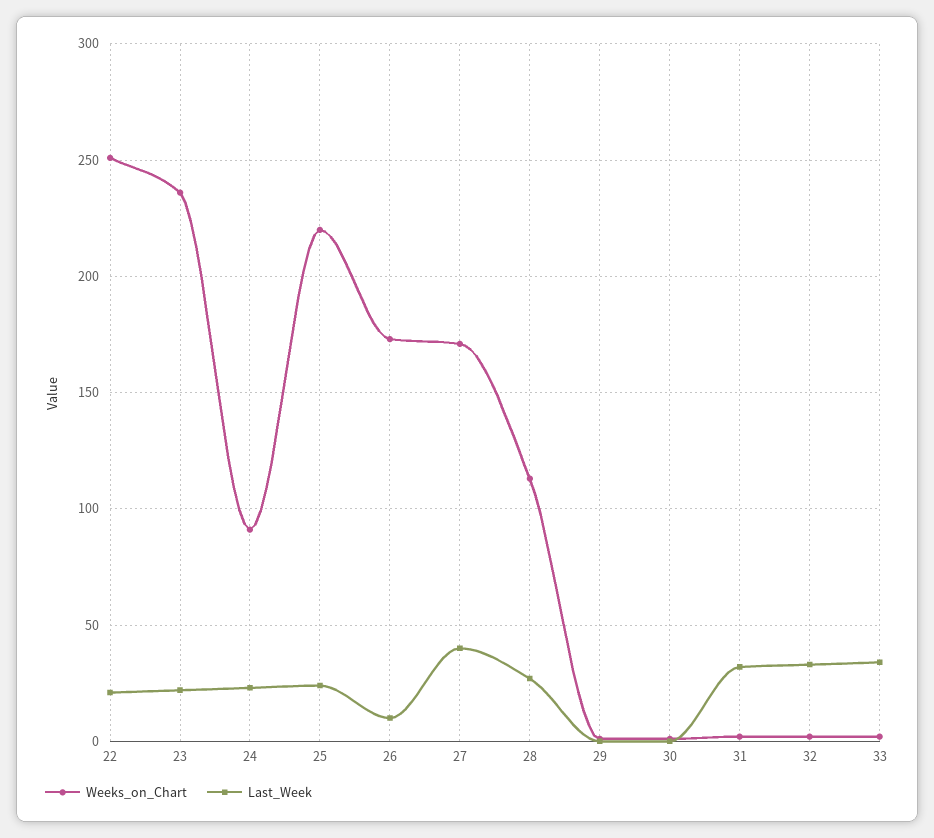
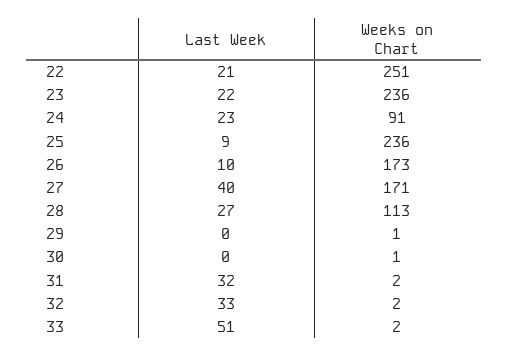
  {
    "Weeks_on_Chart": {
      "22": 251,
      "23": 236,
      "24": 91,
-     "25": 220,
+     "25": 236,
      "26": 173,
      "27": 171,
      "28": 113,
      "29": 1,
      "30": 1,
      "31": 2,
      "32": 2,
      "33": 2
    },
    "Last_Week": {
      "22": 21,
      "23": 22,
      "24": 23,
-     "25": 25,
+     "25": 9,
      "26": 10,
      "27": 40,
      "28": 27,
      "29": 0,
      "30": 0,
      "31": 32,
      "32": 33,
-     "33": 35
+     "33": 51
    }
  }

